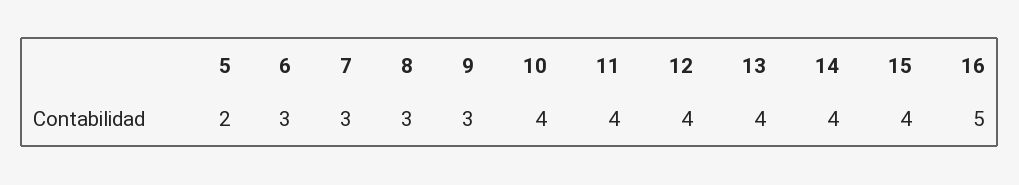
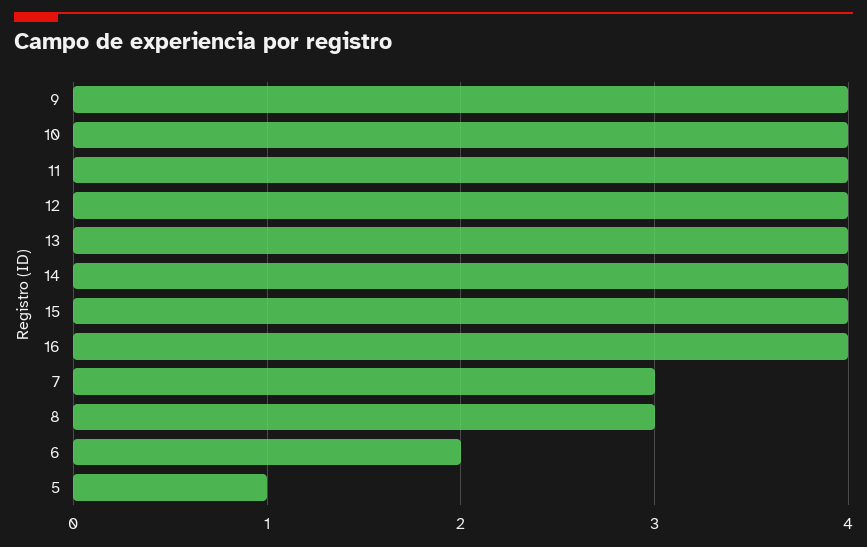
  {
-   "5": 2,
+   "5": 1,
-   "6": 3,
+   "6": 2,
    "7": 3,
    "8": 3,
-   "9": 3,
+   "9": 4,
    "10": 4,
    "11": 4,
    "12": 4,
    "13": 4,
    "14": 4,
    "15": 4,
-   "16": 5
+   "16": 4
  }

